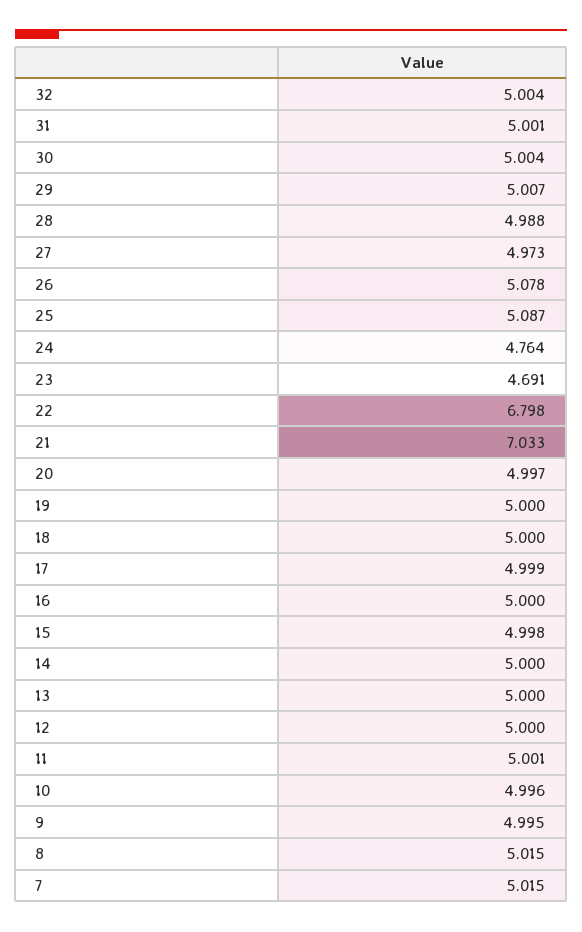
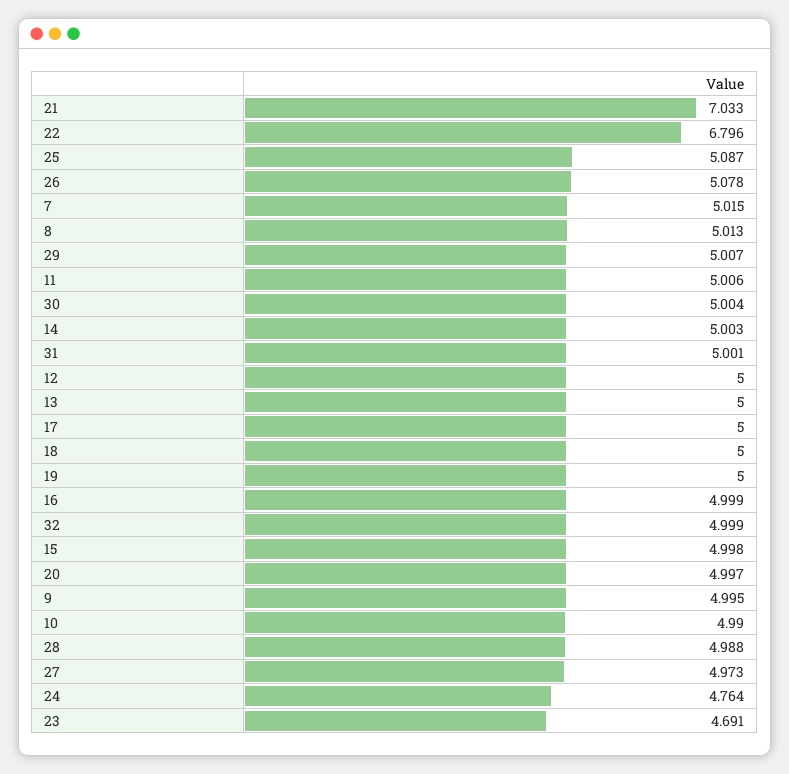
  {
-   "32": 5.004,
+   "32": 4.999,
    "31": 5.001,
    "30": 5.004,
    "29": 5.007,
    "28": 4.988,
    "27": 4.973,
    "26": 5.078,
    "25": 5.087,
    "24": 4.764,
    "23": 4.691,
-   "22": 6.798,
+   "22": 6.796,
    "21": 7.033,
    "20": 4.997,
    "19": 5,
    "18": 5,
-   "17": 4.999,
+   "17": 5,
-   "16": 5,
+   "16": 4.999,
    "15": 4.998,
-   "14": 5,
+   "14": 5.003,
    "13": 5,
    "12": 5,
-   "11": 5.001,
+   "11": 5.006,
-   "10": 4.996,
+   "10": 4.99,
    "9": 4.995,
-   "8": 5.015,
+   "8": 5.013,
    "7": 5.015
  }

